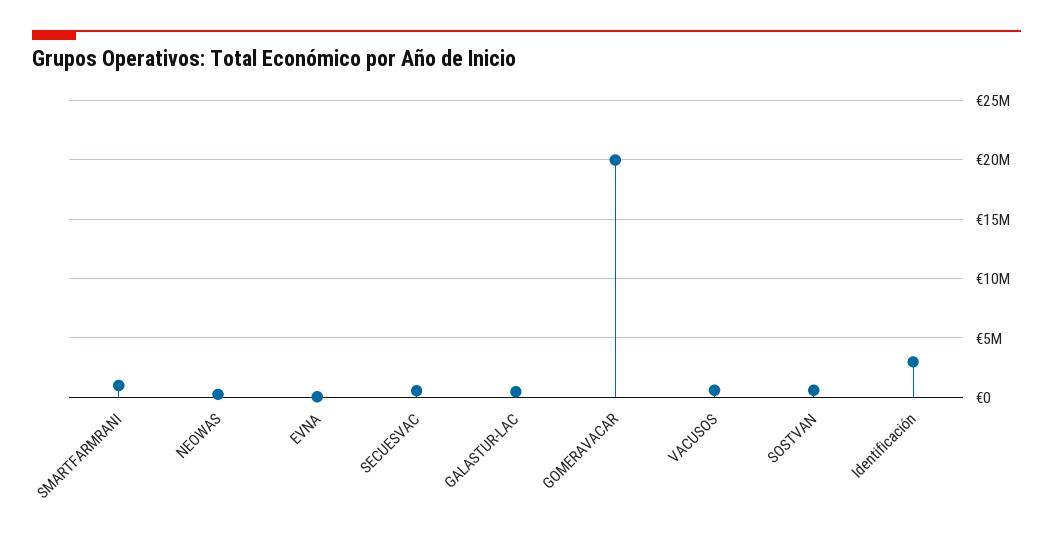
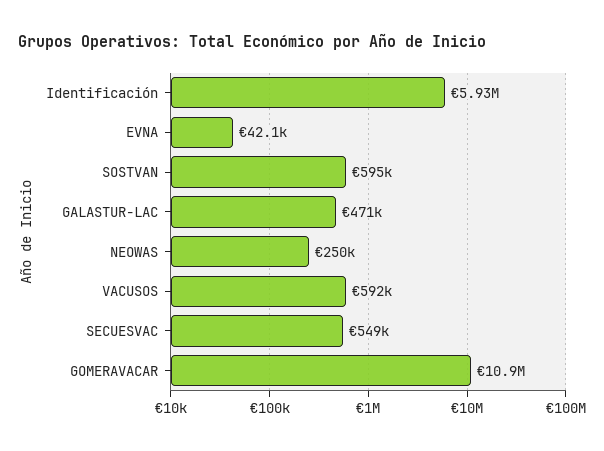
  {
-   "SMARTFARMRANI": 1000000,
    "NEOWAS": 250000,
    "EVNA": 42100,
    "SECUESVAC": 549000,
    "GALASTUR-LAC": 471000,
-   "GOMERAVACAR": 20000000,
+   "GOMERAVACAR": 10900000,
    "VACUSOS": 592000,
    "SOSTVAN": 595000,
-   "Identificación": 3000000
+   "Identificación": 5930000
  }

